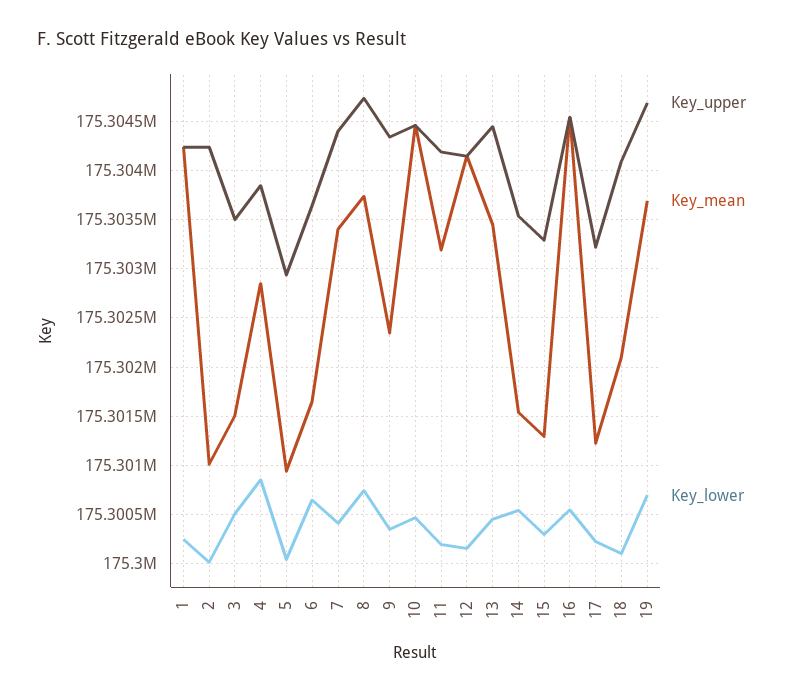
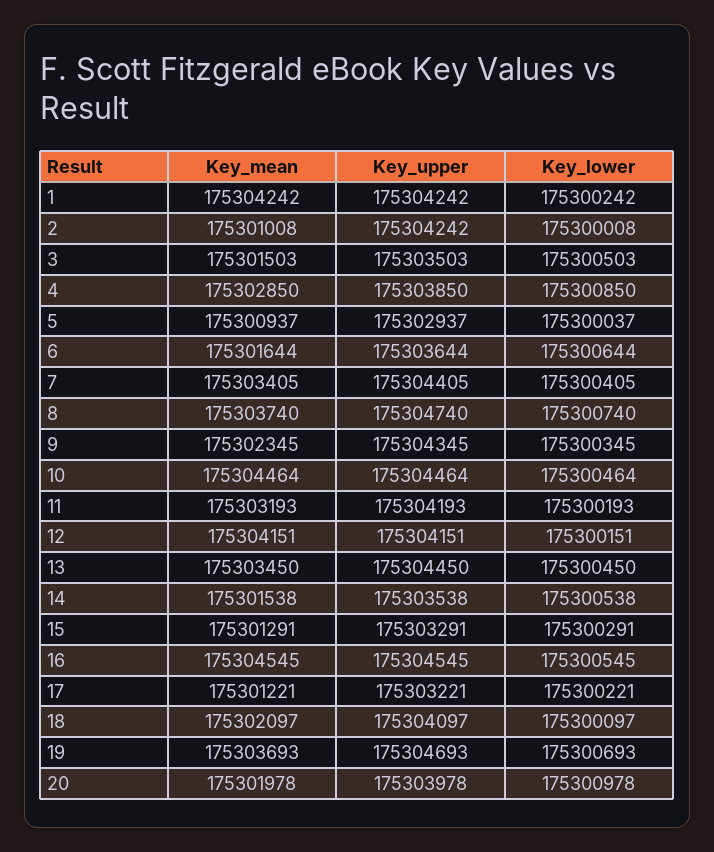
  {
    "Key_upper": {
      "1": 175304242,
      "2": 175304242,
      "3": 175303503,
      "4": 175303850,
      "5": 175302937,
      "6": 175303644,
      "7": 175304405,
      "8": 175304740,
      "9": 175304345,
      "10": 175304464,
      "11": 175304193,
      "12": 175304151,
      "13": 175304450,
      "14": 175303538,
      "15": 175303291,
      "16": 175304545,
      "17": 175303221,
      "18": 175304097,
-     "19": 175304693
+     "19": 175304693,
+     "20": 175303978
    },
    "Key_mean": {
      "1": 175304242,
      "2": 175301008,
      "3": 175301503,
      "4": 175302850,
      "5": 175300937,
      "6": 175301644,
      "7": 175303405,
      "8": 175303740,
      "9": 175302345,
      "10": 175304464,
      "11": 175303193,
      "12": 175304151,
      "13": 175303450,
      "14": 175301538,
      "15": 175301291,
      "16": 175304545,
      "17": 175301221,
      "18": 175302097,
-     "19": 175303693
+     "19": 175303693,
+     "20": 175301978
    },
    "Key_lower": {
      "1": 175300242,
      "2": 175300008,
      "3": 175300503,
      "4": 175300850,
      "5": 175300037,
      "6": 175300644,
      "7": 175300405,
      "8": 175300740,
      "9": 175300345,
      "10": 175300464,
      "11": 175300193,
      "12": 175300151,
      "13": 175300450,
      "14": 175300538,
      "15": 175300291,
      "16": 175300545,
      "17": 175300221,
      "18": 175300097,
-     "19": 175300693
+     "19": 175300693,
+     "20": 175300978
    }
  }

